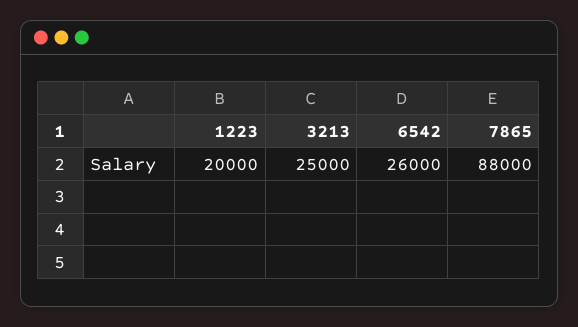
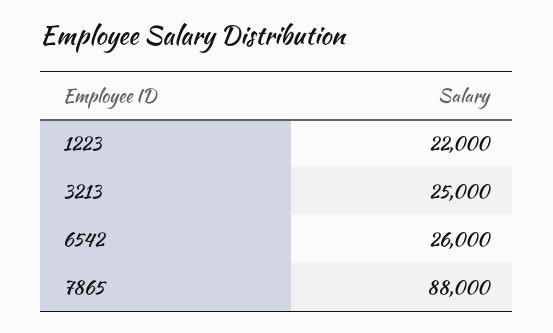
  {
-   "1223": 20000,
+   "1223": 22000,
    "3213": 25000,
    "6542": 26000,
    "7865": 88000
  }

